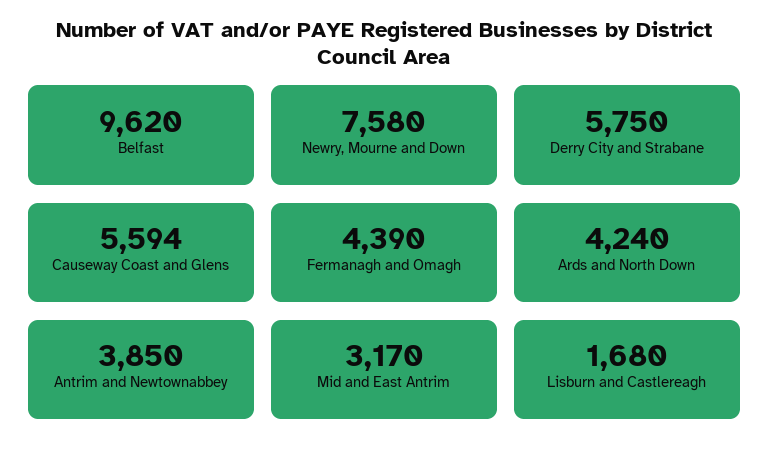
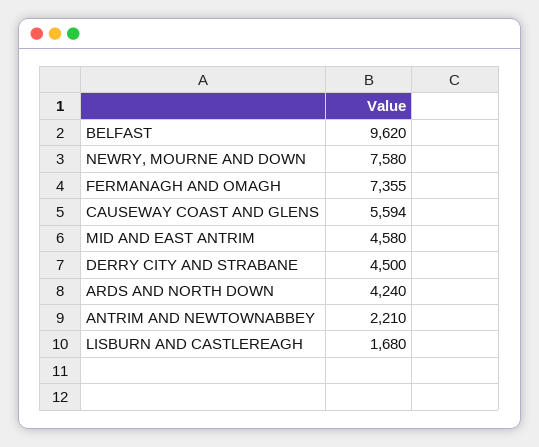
  {
    "Belfast": 9620,
    "Newry, Mourne and Down": 7580,
-   "Derry City and Strabane": 5750,
+   "Derry City and Strabane": 4500,
    "Causeway Coast and Glens": 5594,
-   "Fermanagh and Omagh": 4390,
+   "Fermanagh and Omagh": 7355,
    "Ards and North Down": 4240,
-   "Antrim and Newtownabbey": 3850,
+   "Antrim and Newtownabbey": 2210,
-   "Mid and East Antrim": 3170,
+   "Mid and East Antrim": 4580,
    "Lisburn and Castlereagh": 1680
  }

